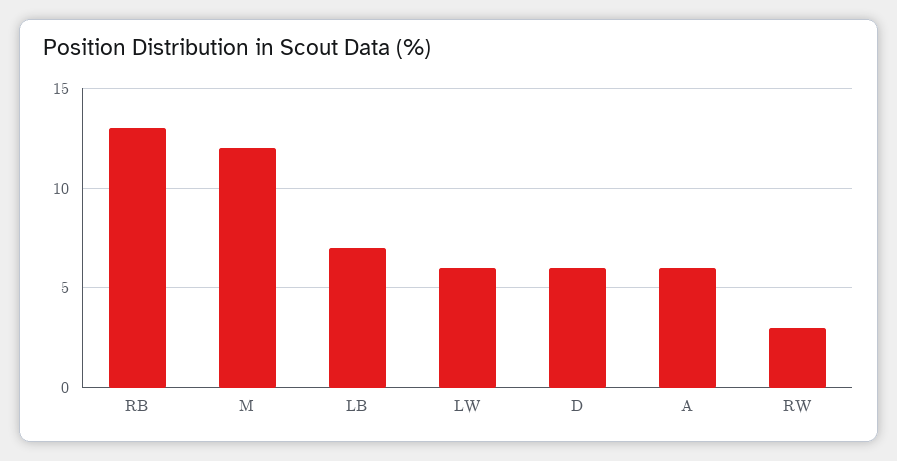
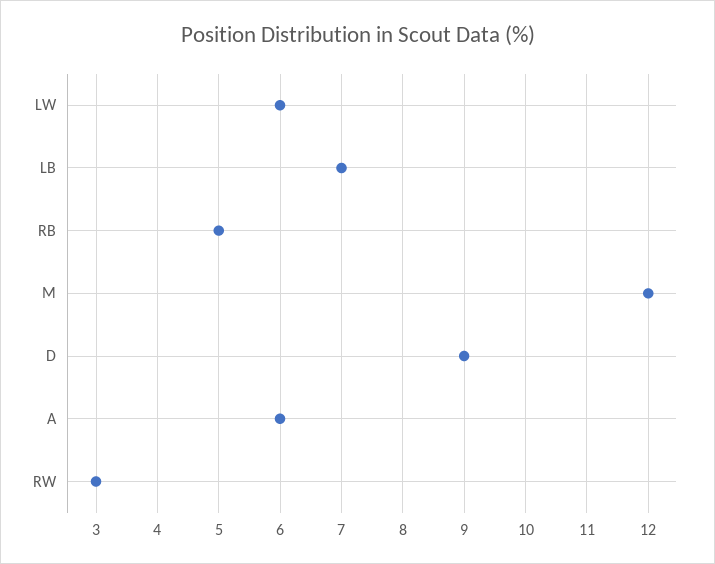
  {
-   "RB": 13,
+   "RB": 5,
    "M": 12,
    "LB": 7,
    "LW": 6,
-   "D": 6,
+   "D": 9,
    "A": 6,
    "RW": 3
  }

